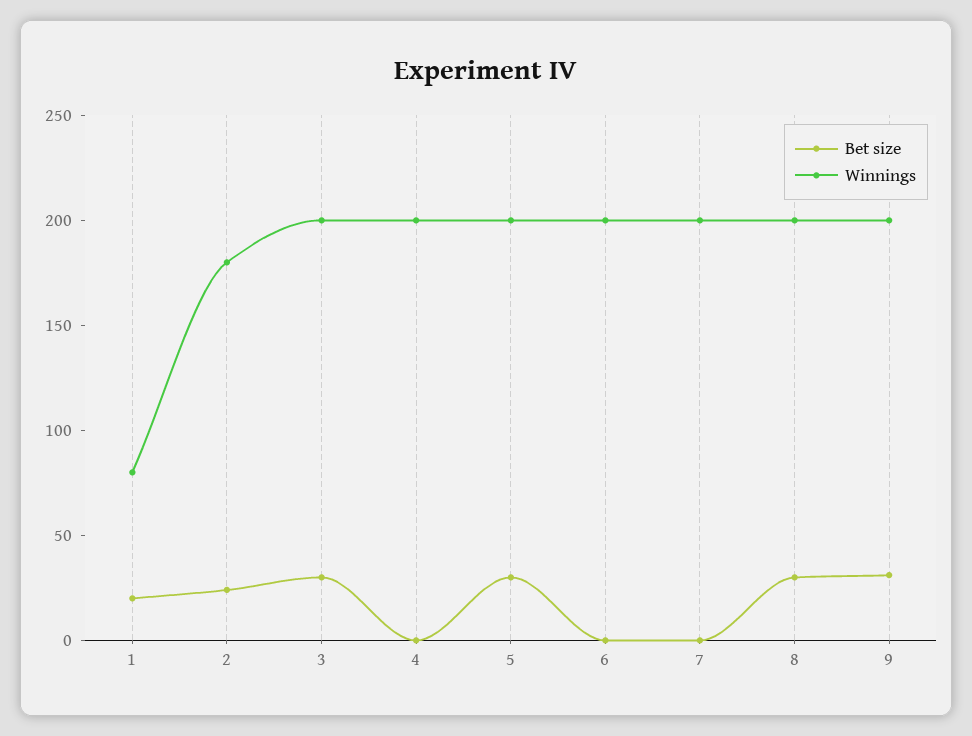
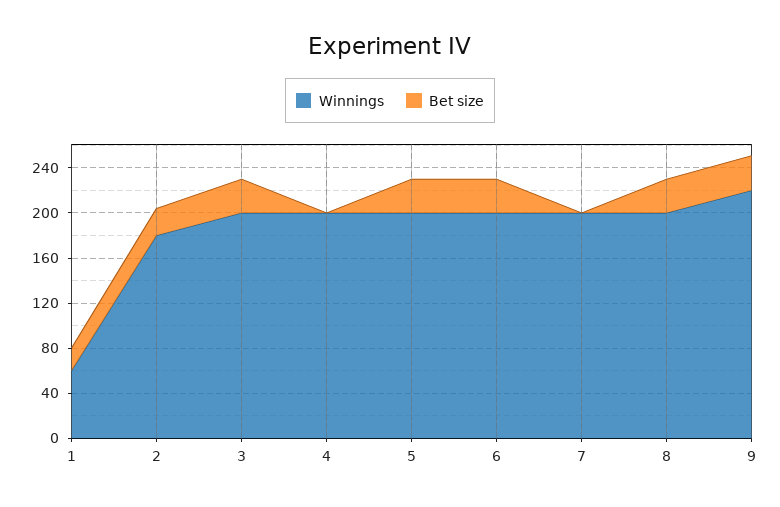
  {
    "Bet size": {
      "1": 20,
      "2": 20,
      "3": 30,
      "4": 0,
      "5": 30,
-     "6": 0,
+     "6": 30,
      "7": 0,
      "8": 30,
      "9": 30
    },
    "Winnings": {
-     "1": 80,
+     "1": 60,
      "2": 180,
      "3": 200,
      "4": 200,
      "5": 200,
      "6": 200,
      "7": 200,
      "8": 200,
-     "9": 200
+     "9": 220
    }
  }

